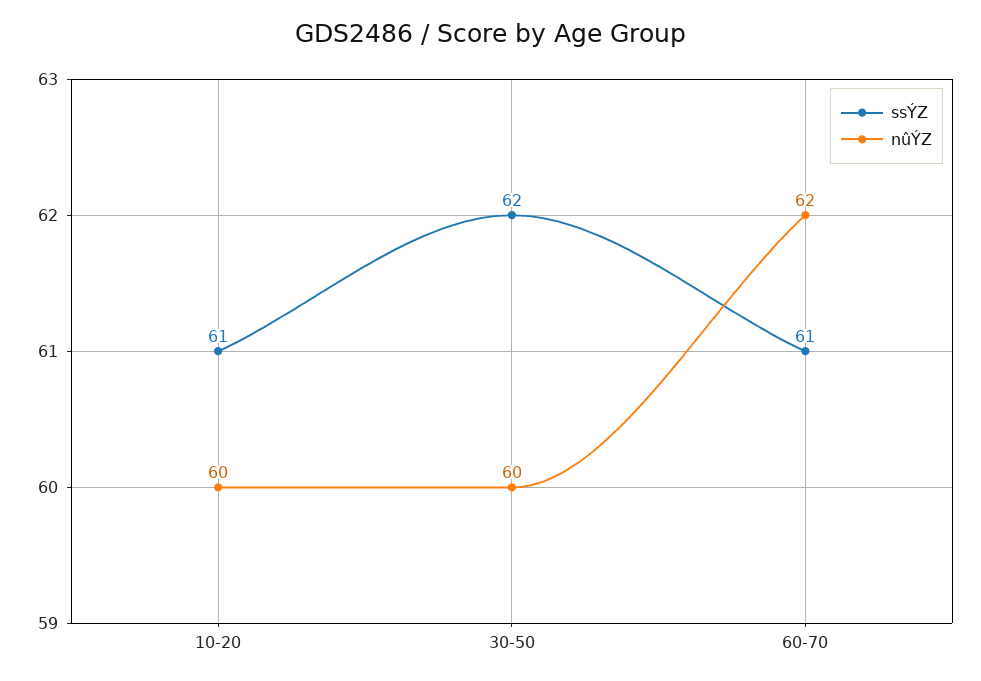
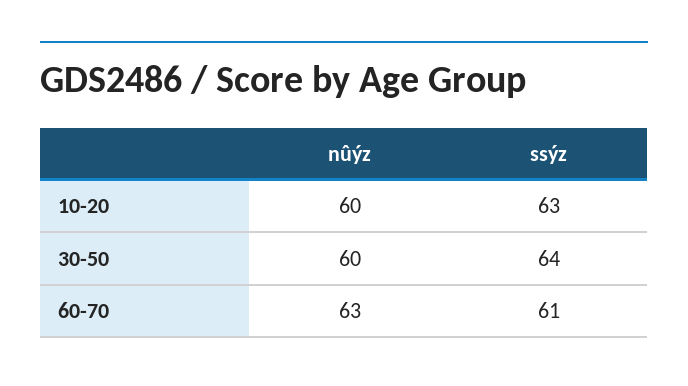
  {
    "ssÝZ": {
-     "10-20": 61,
+     "10-20": 63,
-     "30-50": 62,
+     "30-50": 64,
      "60-70": 61
    },
    "nûÝZ": {
      "10-20": 60,
      "30-50": 60,
-     "60-70": 62
+     "60-70": 63
    }
  }

